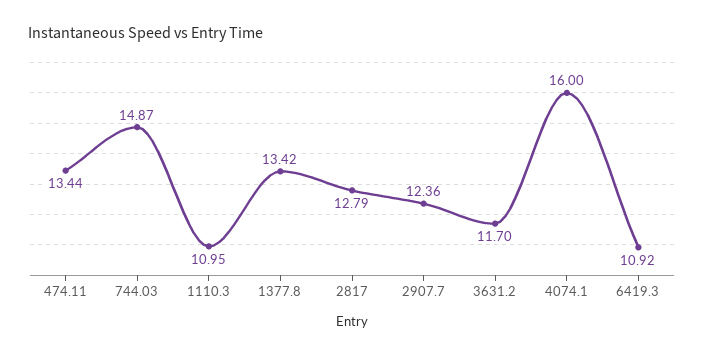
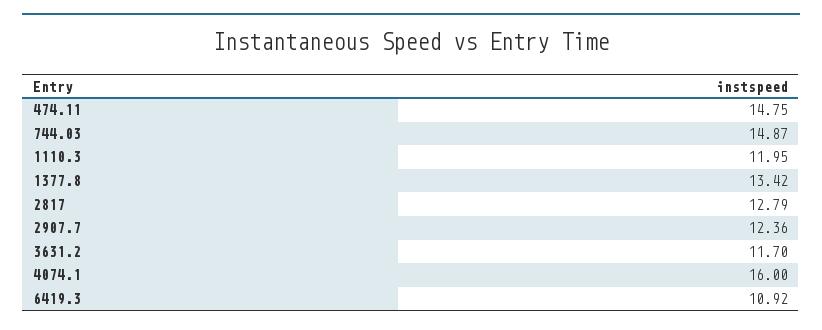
  {
-   "474.11": 13.44,
+   "474.11": 14.75,
    "744.03": 14.87,
-   "1110.3": 10.95,
+   "1110.3": 11.95,
    "1377.8": 13.42,
    "2817": 12.79,
    "2907.7": 12.36,
    "3631.2": 11.7,
    "4074.1": 16,
    "6419.3": 10.92
  }

